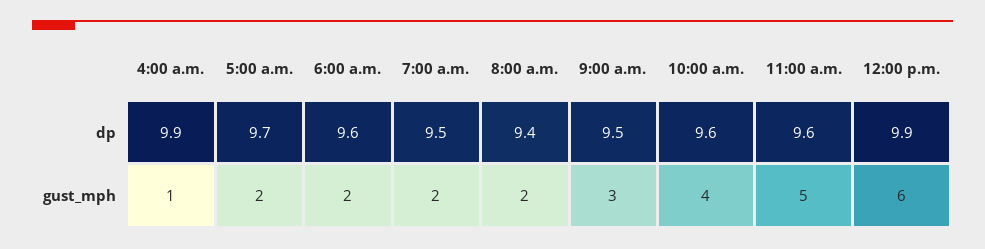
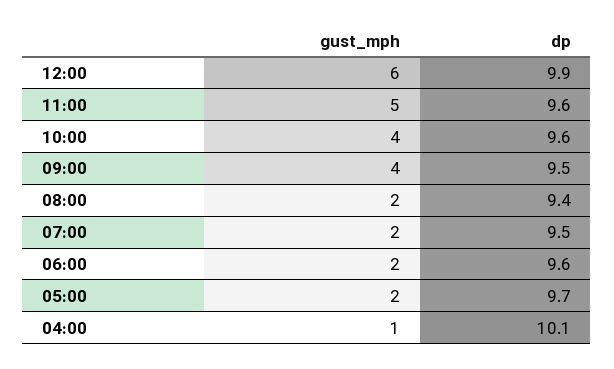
  {
    "4:00 a.m.": {
-     "dp": 9.9,
+     "dp": 10.1,
      "gust_mph": 1
    },
    "5:00 a.m.": {
      "dp": 9.7,
      "gust_mph": 2
    },
    "6:00 a.m.": {
      "dp": 9.6,
      "gust_mph": 2
    },
    "7:00 a.m.": {
      "dp": 9.5,
      "gust_mph": 2
    },
    "8:00 a.m.": {
      "dp": 9.4,
      "gust_mph": 2
    },
    "9:00 a.m.": {
      "dp": 9.5,
-     "gust_mph": 3
+     "gust_mph": 4
    },
    "10:00 a.m.": {
      "dp": 9.6,
      "gust_mph": 4
    },
    "11:00 a.m.": {
      "dp": 9.6,
      "gust_mph": 5
    },
    "12:00 p.m.": {
      "dp": 9.9,
      "gust_mph": 6
    }
  }

